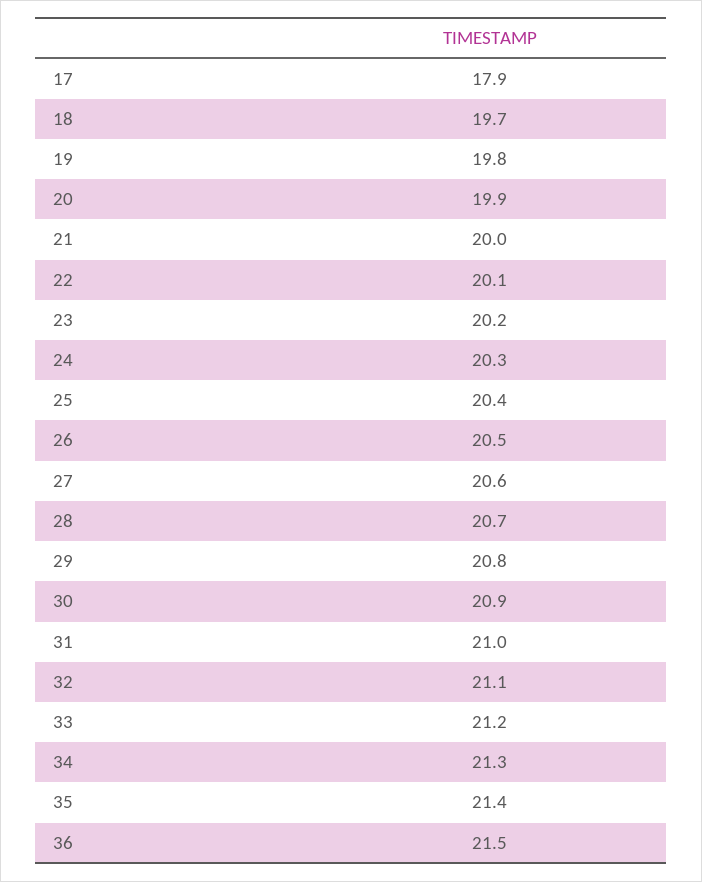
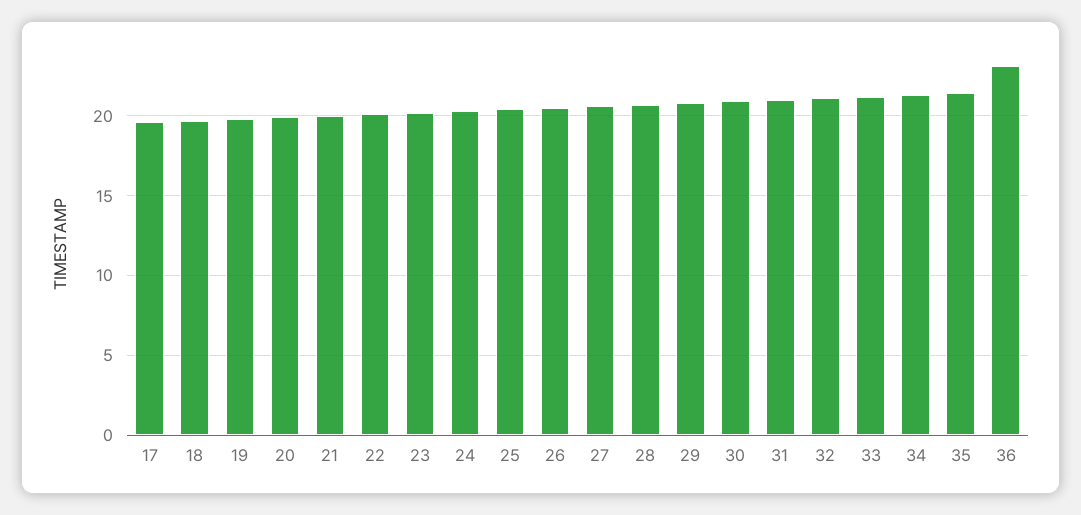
  {
-   "17": 17.9,
+   "17": 19.5,
    "18": 19.7,
    "19": 19.8,
    "20": 19.9,
    "21": 20,
    "22": 20.1,
    "23": 20.2,
    "24": 20.3,
    "25": 20.4,
    "26": 20.5,
    "27": 20.6,
    "28": 20.7,
    "29": 20.8,
    "30": 20.9,
    "31": 21,
    "32": 21.1,
    "33": 21.2,
    "34": 21.3,
    "35": 21.4,
-   "36": 21.5
+   "36": 23
  }

